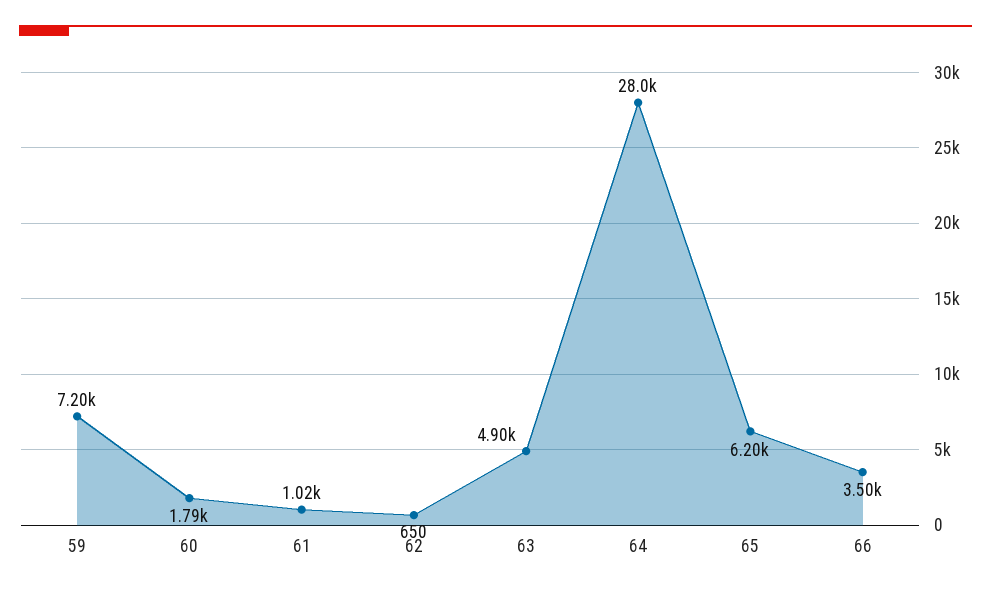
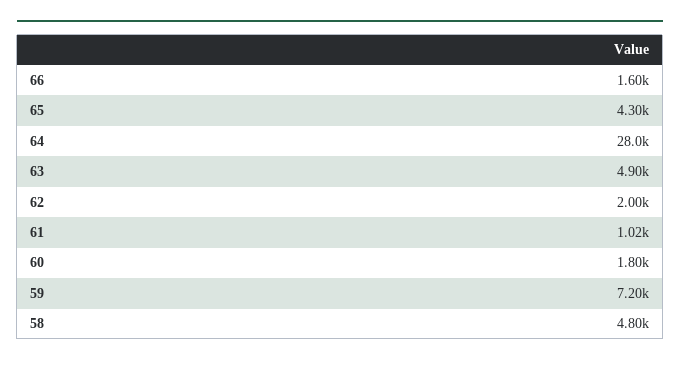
  {
    "59": 7200,
-   "60": 1790,
+   "60": 1800,
    "61": 1020,
-   "62": 650,
+   "62": 2000,
    "63": 4900,
    "64": 28000,
-   "65": 6200,
+   "65": 4300,
-   "66": 3500
+   "66": 1600,
+   "58": 4800
  }

